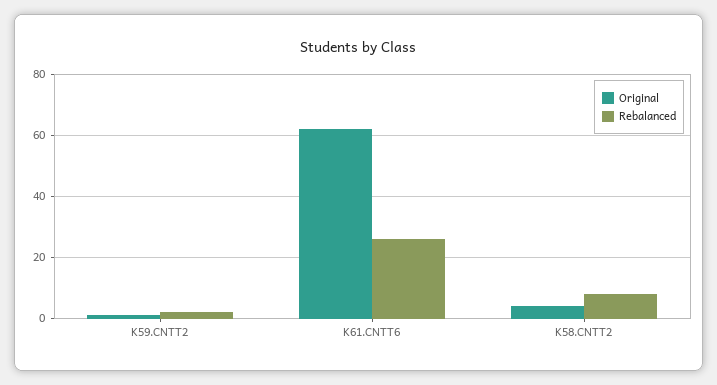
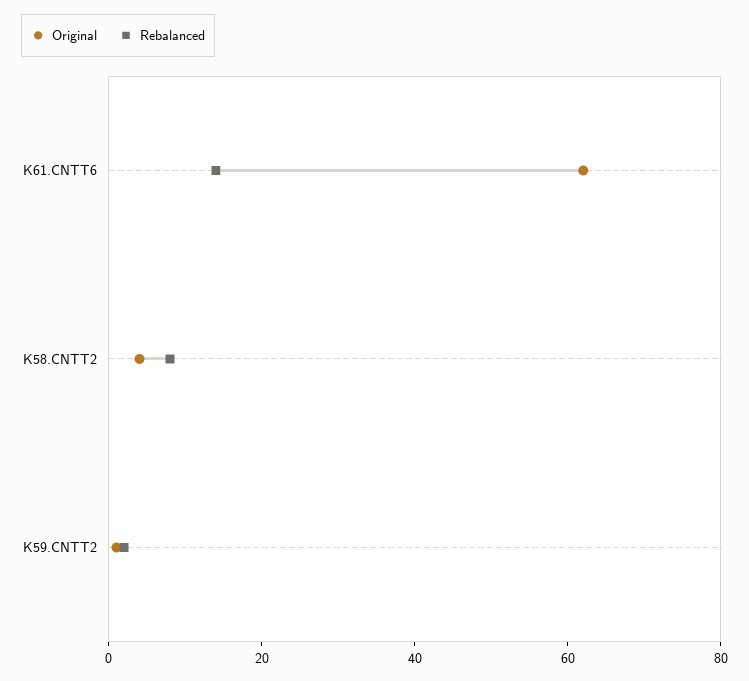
  {
    "Original": {
      "K59.CNTT2": 0,
      "K61.CNTT6": 60,
      "K58.CNTT2": 5
    },
    "Rebalanced": {
      "K59.CNTT2": 0,
-     "K61.CNTT6": 25,
+     "K61.CNTT6": 15,
      "K58.CNTT2": 10
    }
  }

